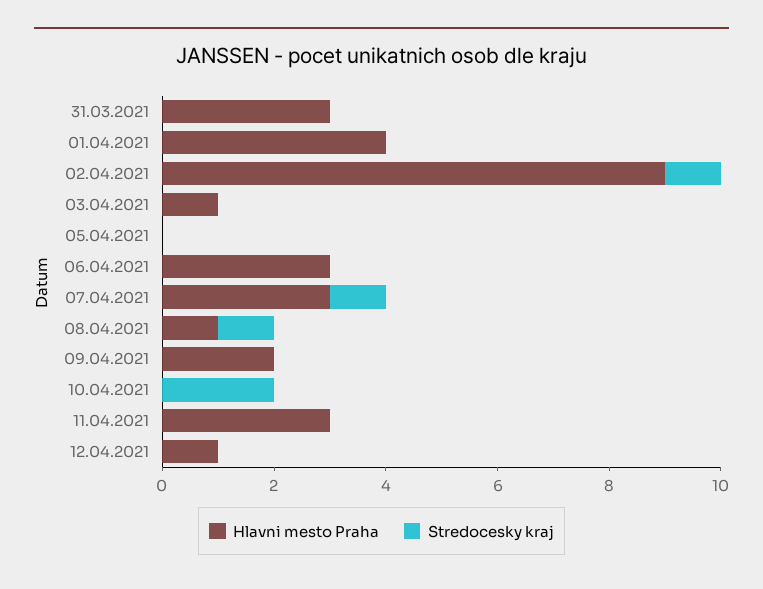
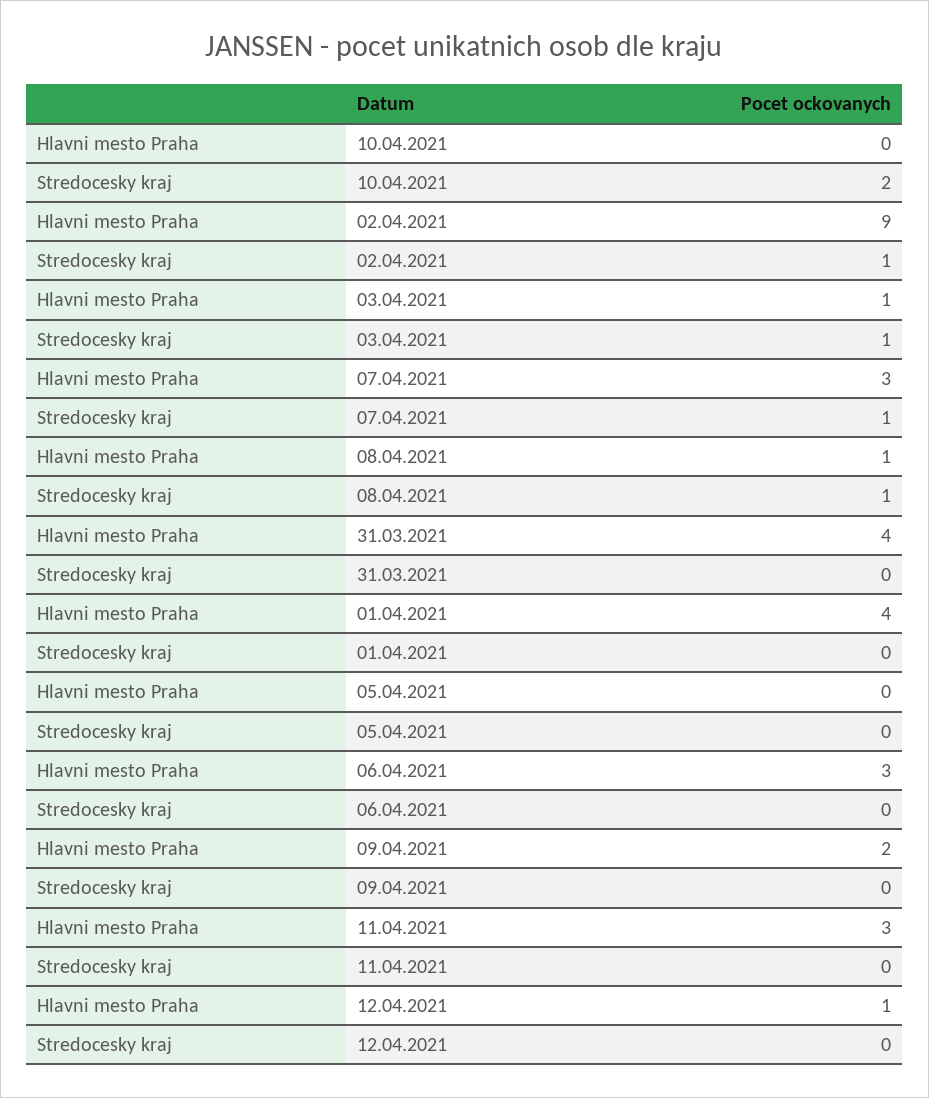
  {
    "Hlavni mesto Praha": {
-     "31.03.2021": 3,
+     "31.03.2021": 4,
      "01.04.2021": 4,
      "02.04.2021": 9,
      "03.04.2021": 1,
      "05.04.2021": 0,
      "06.04.2021": 3,
      "07.04.2021": 3,
      "08.04.2021": 1,
      "09.04.2021": 2,
      "10.04.2021": 0,
      "11.04.2021": 3,
      "12.04.2021": 1
    },
    "Stredocesky kraj": {
      "31.03.2021": 0,
      "01.04.2021": 0,
      "02.04.2021": 1,
-     "03.04.2021": 0,
+     "03.04.2021": 1,
      "05.04.2021": 0,
      "06.04.2021": 0,
      "07.04.2021": 1,
      "08.04.2021": 1,
      "09.04.2021": 0,
      "10.04.2021": 2,
      "11.04.2021": 0,
      "12.04.2021": 0
    }
  }

